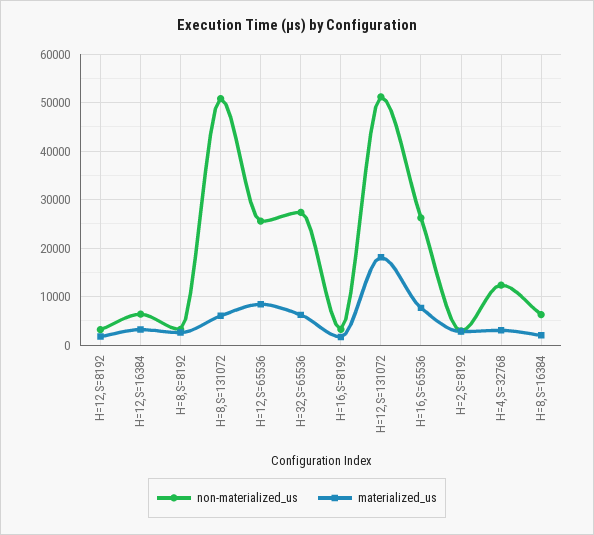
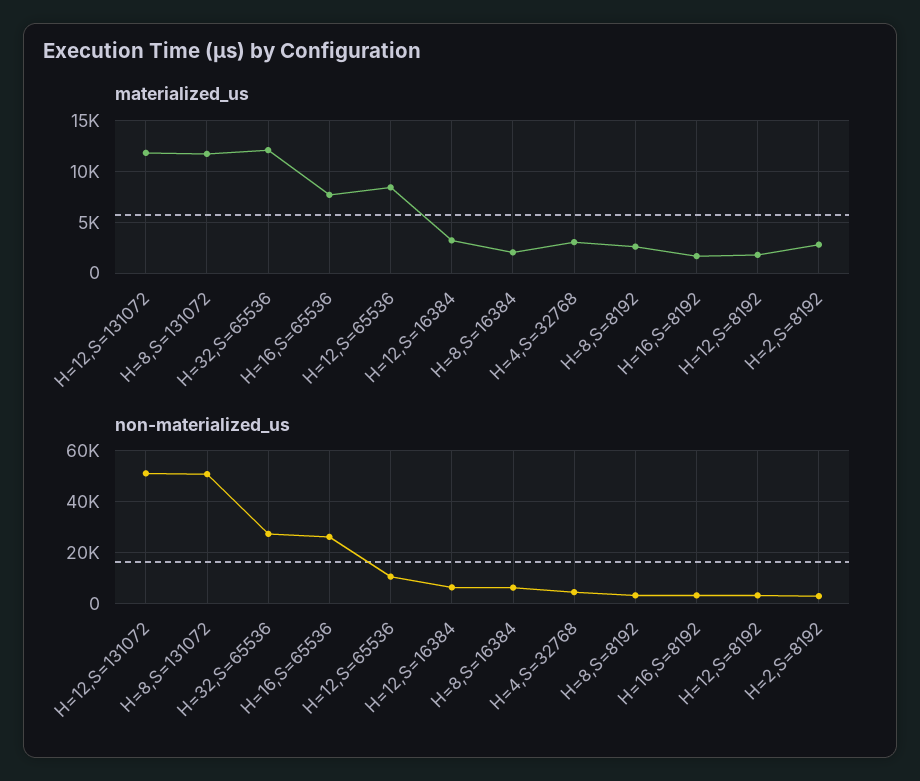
  {
    "non-materialized_us": {
      "H=12,S=8192": 4000,
      "H=12,S=16384": 6000,
      "H=8,S=8192": 4000,
      "H=8,S=131072": 50000,
-     "H=12,S=65536": 26000,
+     "H=12,S=65536": 10000,
      "H=32,S=65536": 28000,
      "H=16,S=8192": 4000,
      "H=12,S=131072": 52000,
      "H=16,S=65536": 26000,
      "H=2,S=8192": 2000,
-     "H=4,S=32768": 12000,
+     "H=4,S=32768": 5000,
      "H=8,S=16384": 6000
    },
    "materialized_us": {
      "H=12,S=8192": 2000,
      "H=12,S=16384": 3000,
      "H=8,S=8192": 3000,
-     "H=8,S=131072": 6000,
+     "H=8,S=131072": 12000,
      "H=12,S=65536": 8000,
-     "H=32,S=65536": 6000,
+     "H=32,S=65536": 12000,
      "H=16,S=8192": 2000,
-     "H=12,S=131072": 18000,
+     "H=12,S=131072": 12000,
      "H=16,S=65536": 8000,
      "H=2,S=8192": 3000,
      "H=4,S=32768": 3000,
      "H=8,S=16384": 2000
    }
  }

